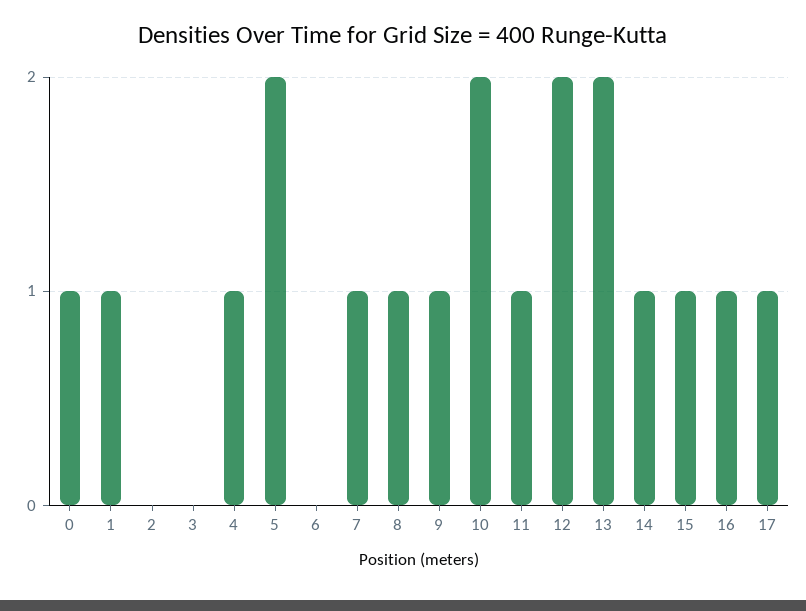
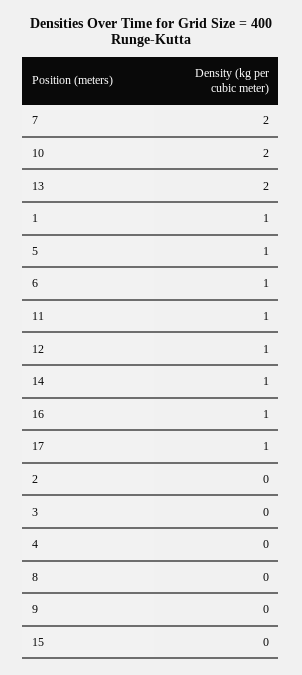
  {
-   "0": 1,
    "1": 1,
    "2": 0,
    "3": 0,
-   "4": 1,
+   "4": 0,
-   "5": 2,
+   "5": 1,
-   "6": 0,
+   "6": 1,
-   "7": 1,
+   "7": 2,
-   "8": 1,
+   "8": 0,
-   "9": 1,
+   "9": 0,
    "10": 2,
    "11": 1,
-   "12": 2,
+   "12": 1,
    "13": 2,
    "14": 1,
-   "15": 1,
+   "15": 0,
    "16": 1,
    "17": 1
  }

